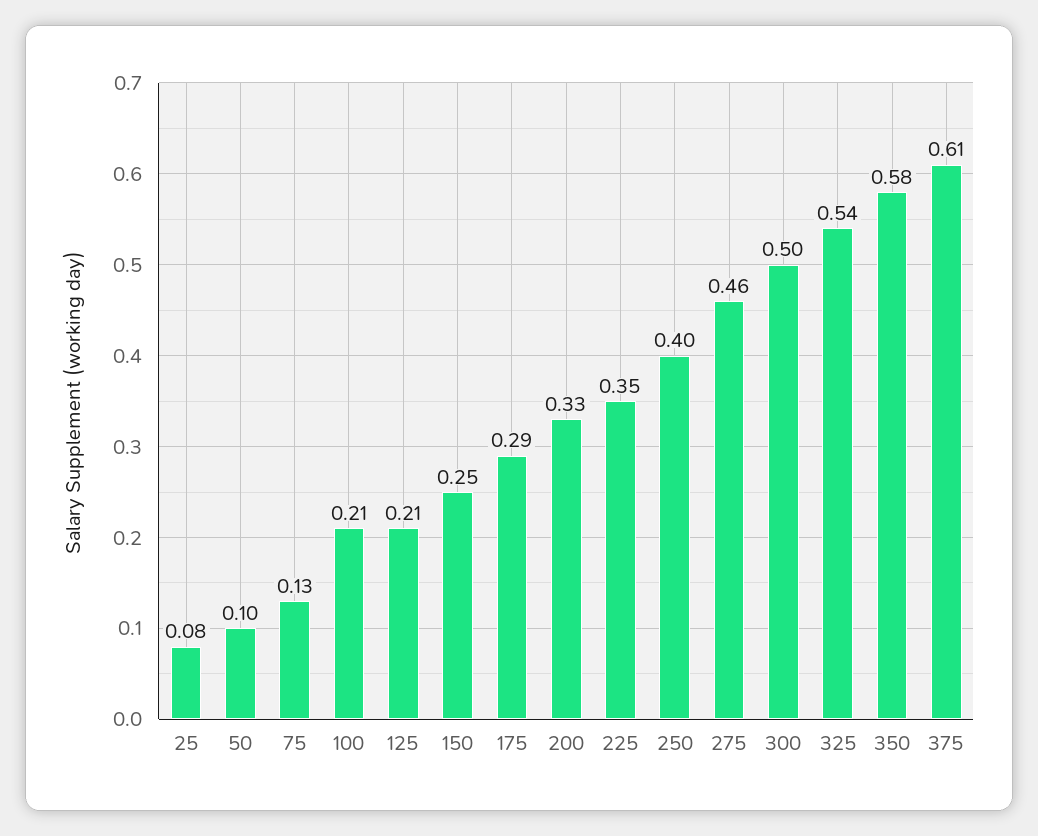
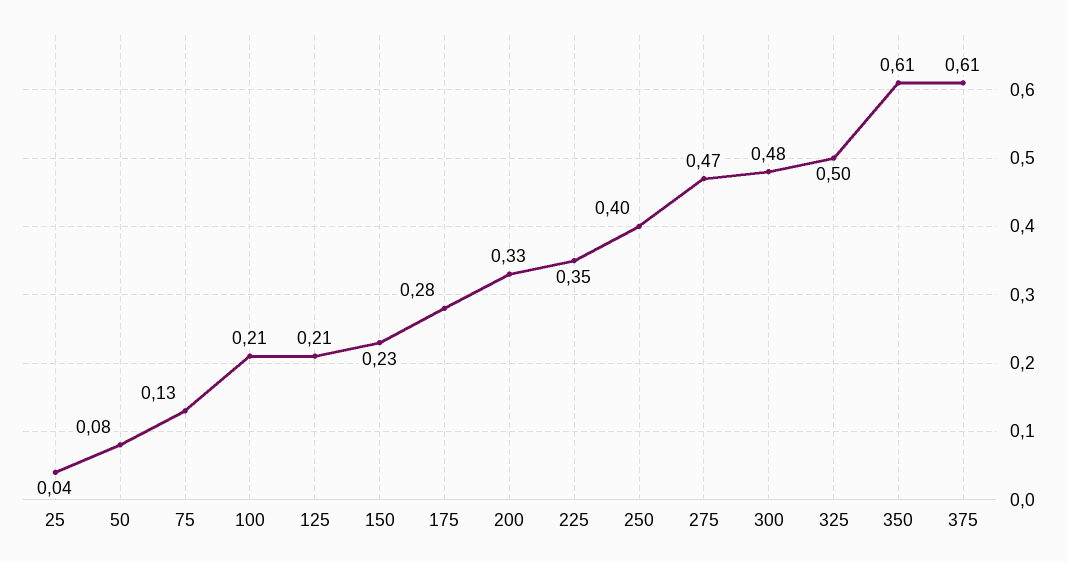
  {
-   "25": 0.08,
+   "25": 0.04,
-   "50": 0.1,
+   "50": 0.08,
    "75": 0.13,
    "100": 0.21,
    "125": 0.21,
-   "150": 0.25,
+   "150": 0.23,
-   "175": 0.29,
+   "175": 0.28,
    "200": 0.33,
    "225": 0.35,
    "250": 0.4,
-   "275": 0.46,
+   "275": 0.47,
-   "300": 0.5,
+   "300": 0.48,
-   "325": 0.54,
+   "325": 0.5,
-   "350": 0.58,
+   "350": 0.61,
    "375": 0.61
  }

